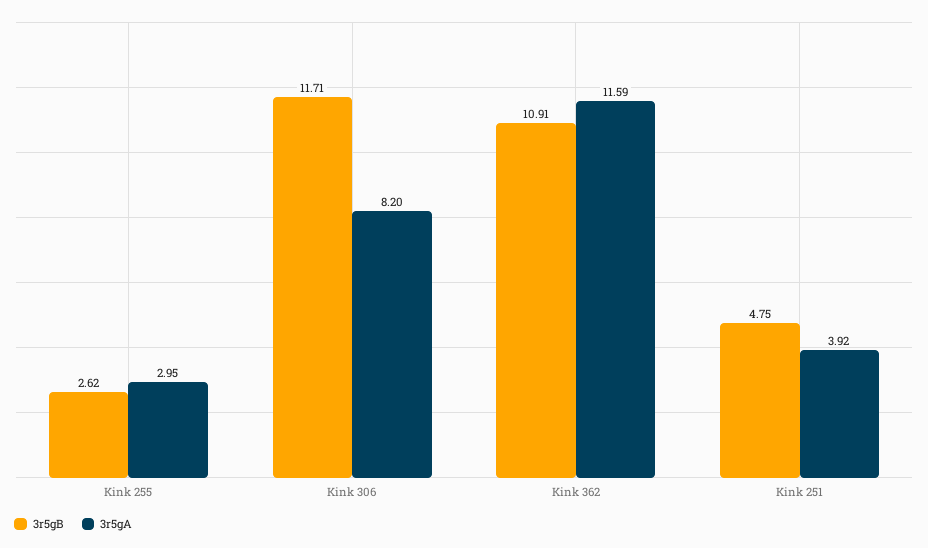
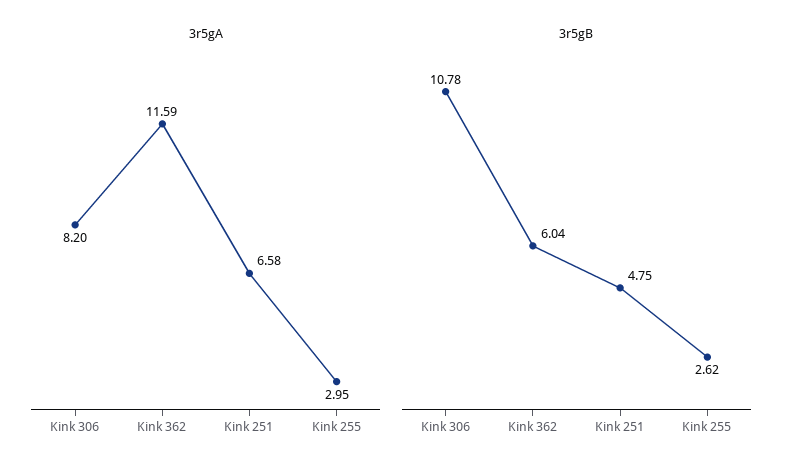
  {
    "3r5gB": {
      "Kink 255": 2.62,
-     "Kink 306": 11.71,
+     "Kink 306": 10.78,
-     "Kink 362": 10.91,
+     "Kink 362": 6.04,
      "Kink 251": 4.75
    },
    "3r5gA": {
      "Kink 255": 2.95,
      "Kink 306": 8.2,
      "Kink 362": 11.59,
-     "Kink 251": 3.92
+     "Kink 251": 6.58
    }
  }

